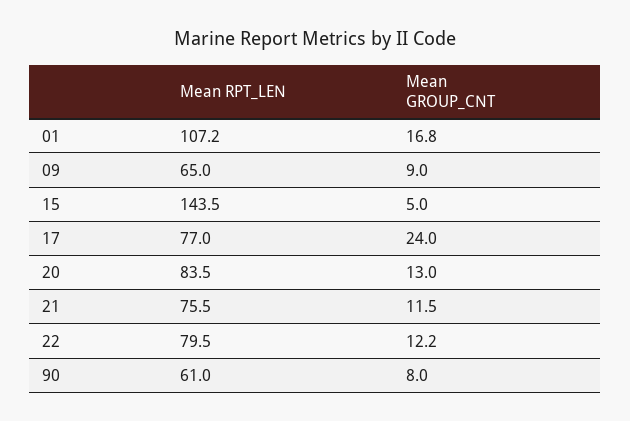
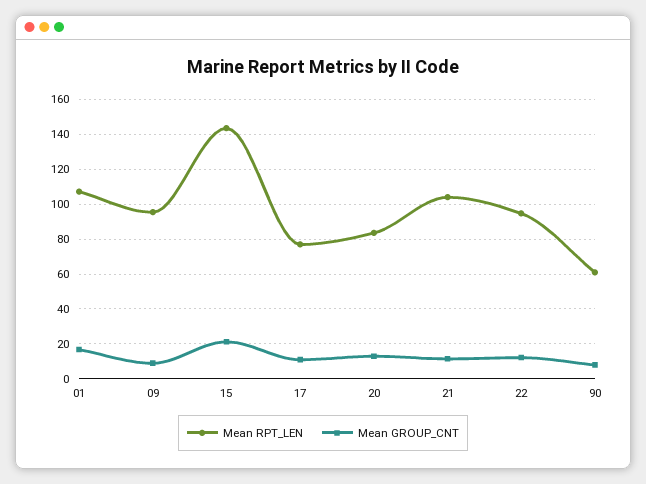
  {
    "Mean RPT_LEN": {
      "01": 107.2,
-     "09": 65,
+     "09": 95,
      "15": 143.5,
      "17": 77,
      "20": 83.5,
-     "21": 75.5,
+     "21": 105,
-     "22": 79.5,
+     "22": 95,
      "90": 61
    },
    "Mean GROUP_CNT": {
      "01": 16.8,
      "09": 9,
-     "15": 5,
+     "15": 20,
-     "17": 24,
+     "17": 10,
      "20": 13,
      "21": 11.5,
      "22": 12.2,
      "90": 8
    }
  }

